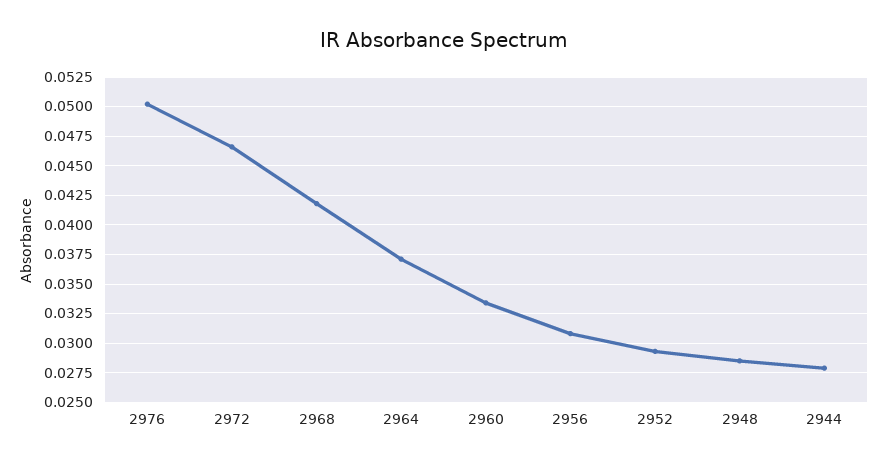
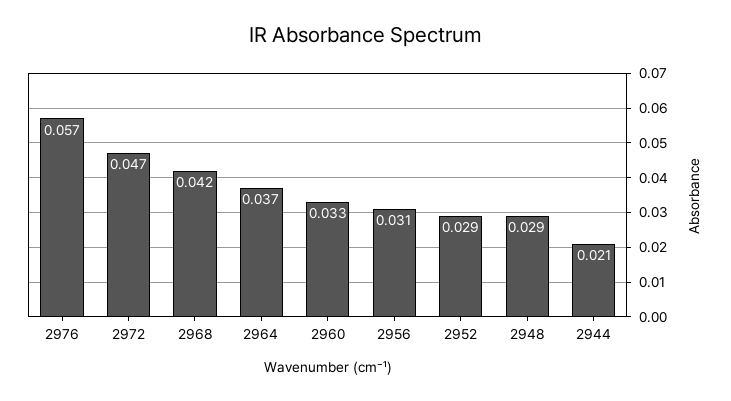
  {
-   "2976": 0.05,
+   "2976": 0.057,
    "2972": 0.047,
    "2968": 0.042,
    "2964": 0.037,
    "2960": 0.033,
    "2956": 0.031,
    "2952": 0.029,
    "2948": 0.029,
-   "2944": 0.0275
+   "2944": 0.021
  }

